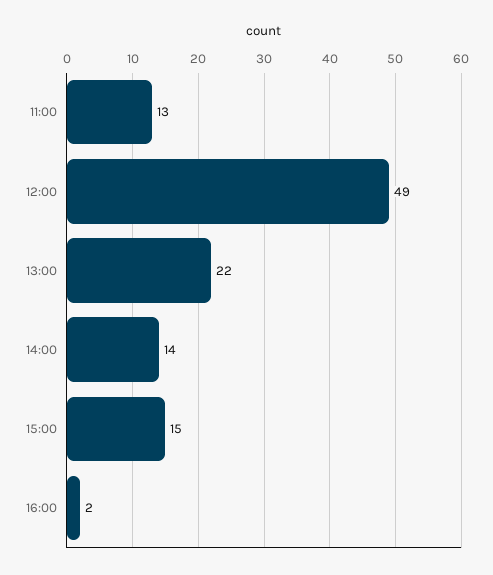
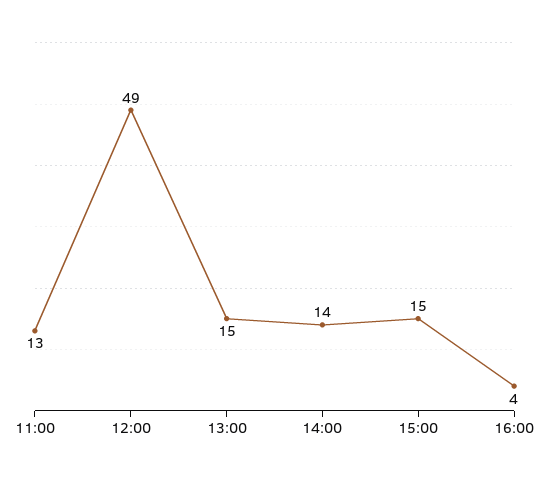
  {
    "11:00": 13,
    "12:00": 49,
-   "13:00": 22,
+   "13:00": 15,
    "14:00": 14,
    "15:00": 15,
-   "16:00": 2
+   "16:00": 4
  }

